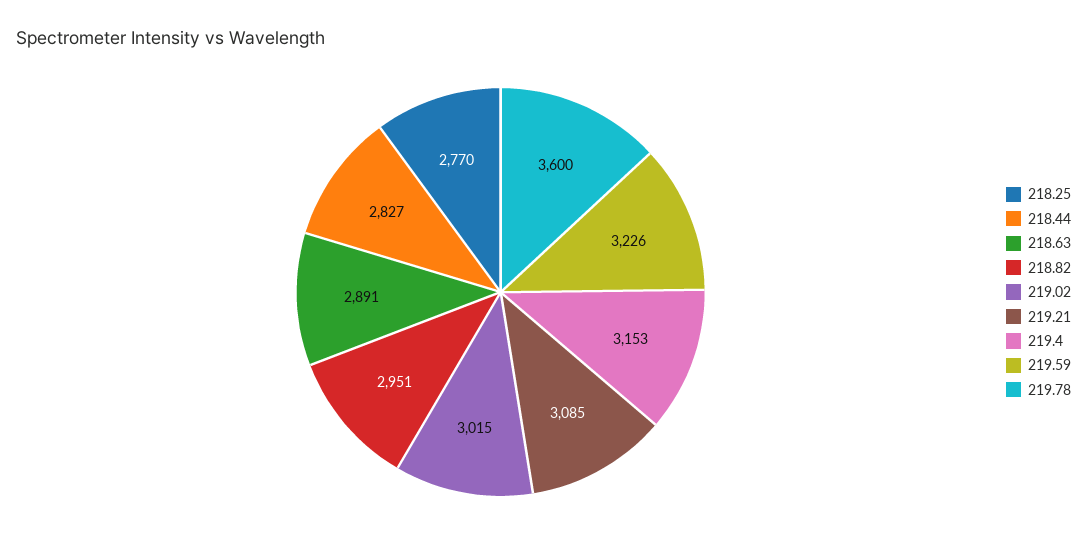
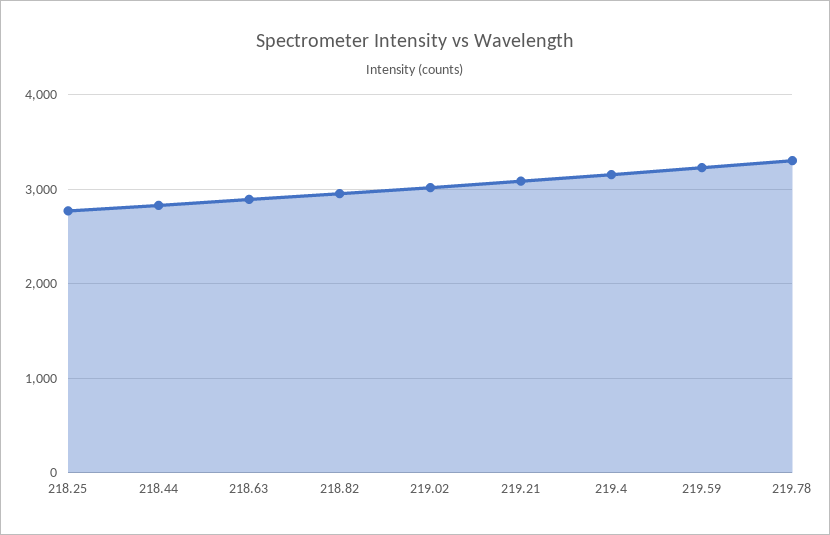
  {
    "218.25": 2770,
    "218.44": 2827,
    "218.63": 2891,
    "218.82": 2951,
    "219.02": 3015,
    "219.21": 3085,
    "219.4": 3153,
    "219.59": 3226,
-   "219.78": 3600
+   "219.78": 3300
  }

